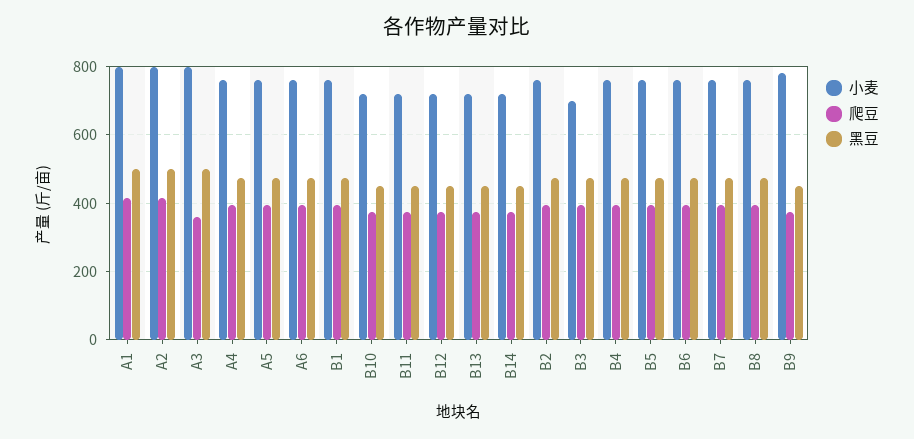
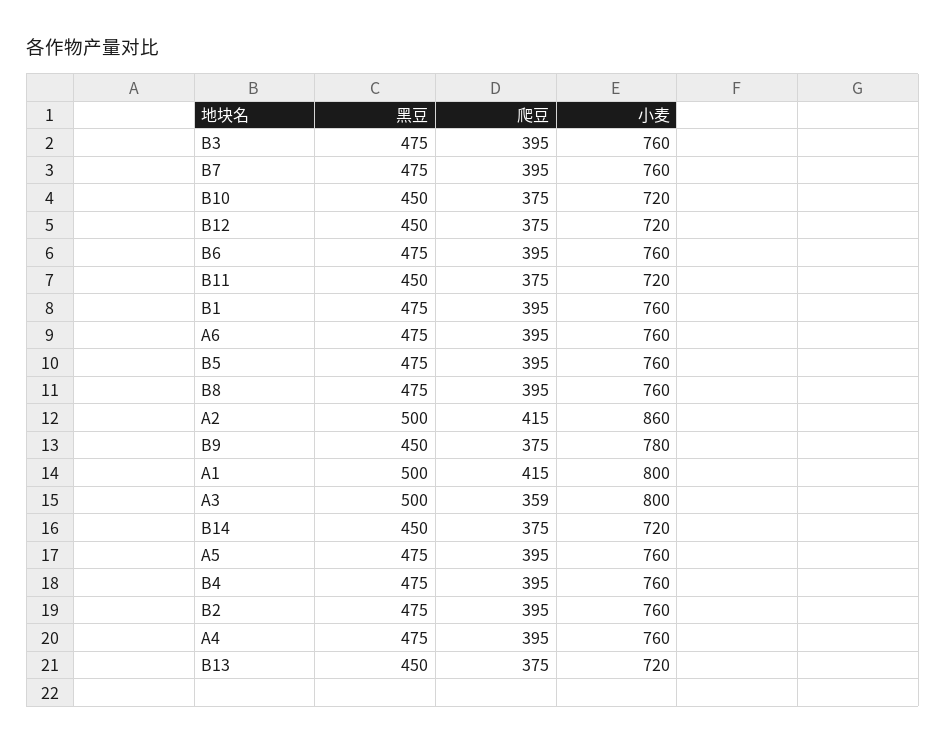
  {
    "小麦": {
      "A1": 800,
-     "A2": 800,
+     "A2": 860,
      "A3": 800,
      "A4": 760,
      "A5": 760,
      "A6": 760,
      "B1": 760,
      "B10": 720,
      "B11": 720,
      "B12": 720,
      "B13": 720,
      "B14": 720,
      "B2": 760,
-     "B3": 700,
+     "B3": 760,
      "B4": 760,
      "B5": 760,
      "B6": 760,
      "B7": 760,
      "B8": 760,
      "B9": 780
    },
    "爬豆": {
      "A1": 415,
      "A2": 415,
      "A3": 359,
      "A4": 395,
      "A5": 395,
      "A6": 395,
      "B1": 395,
      "B10": 375,
      "B11": 375,
      "B12": 375,
      "B13": 375,
      "B14": 375,
      "B2": 395,
      "B3": 395,
      "B4": 395,
      "B5": 395,
      "B6": 395,
      "B7": 395,
      "B8": 395,
      "B9": 375
    },
    "黑豆": {
      "A1": 500,
      "A2": 500,
      "A3": 500,
      "A4": 475,
      "A5": 475,
      "A6": 475,
      "B1": 475,
      "B10": 450,
      "B11": 450,
      "B12": 450,
      "B13": 450,
      "B14": 450,
      "B2": 475,
      "B3": 475,
      "B4": 475,
      "B5": 475,
      "B6": 475,
      "B7": 475,
      "B8": 475,
      "B9": 450
    }
  }

